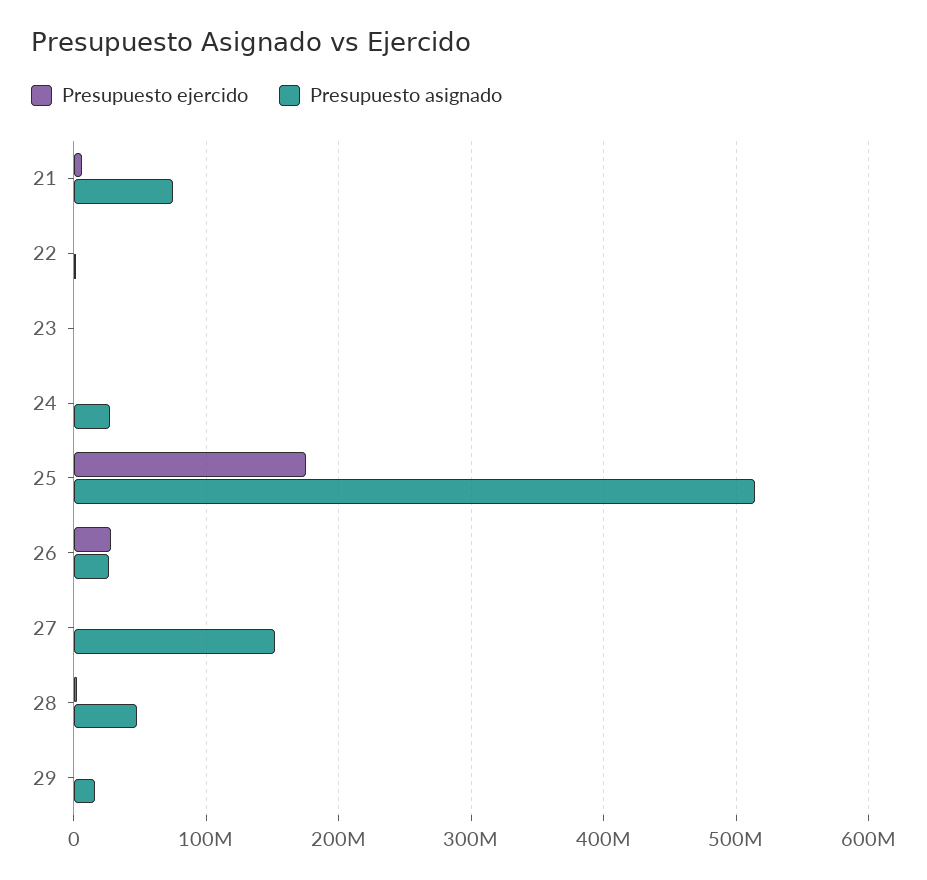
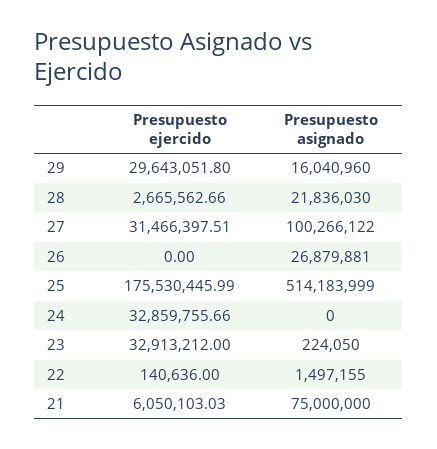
  {
    "Presupuesto ejercido": {
      "21": 6050103.03,
      "22": 140636,
-     "23": 0,
+     "23": 32913212,
-     "24": 0,
+     "24": 32859755.66,
      "25": 175530445.99,
-     "26": 30000000,
+     "26": 0,
-     "27": 0,
+     "27": 31466397.51,
      "28": 2665562.66,
-     "29": 0
+     "29": 29643051.8
    },
    "Presupuesto asignado": {
      "21": 75000000,
      "22": 1497155,
      "23": 224050,
-     "24": 30000000,
+     "24": 0,
      "25": 514183999,
      "26": 26879881,
-     "27": 150000000,
+     "27": 100266122,
-     "28": 50000000,
+     "28": 21836030,
      "29": 16040960
    }
  }

